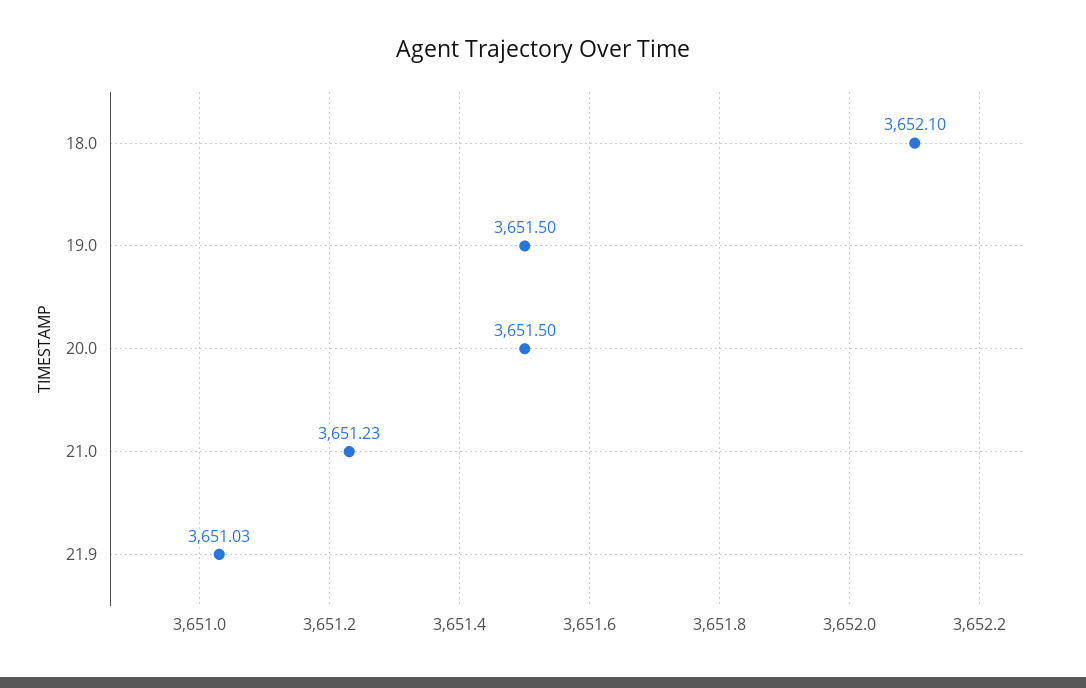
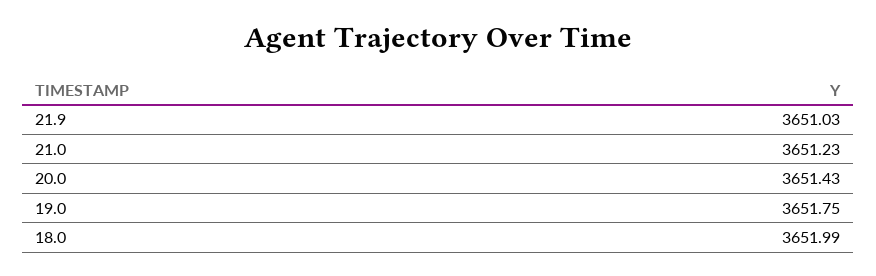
  {
-   "18.0": 3652.1,
+   "18.0": 3651.99,
-   "19.0": 3651.5,
+   "19.0": 3651.75,
-   "20.0": 3651.5,
+   "20.0": 3651.43,
    "21.0": 3651.23,
    "21.9": 3651.03
  }

